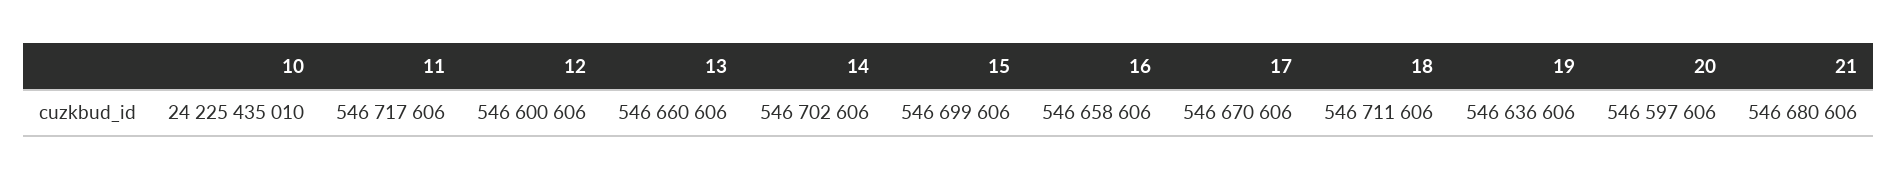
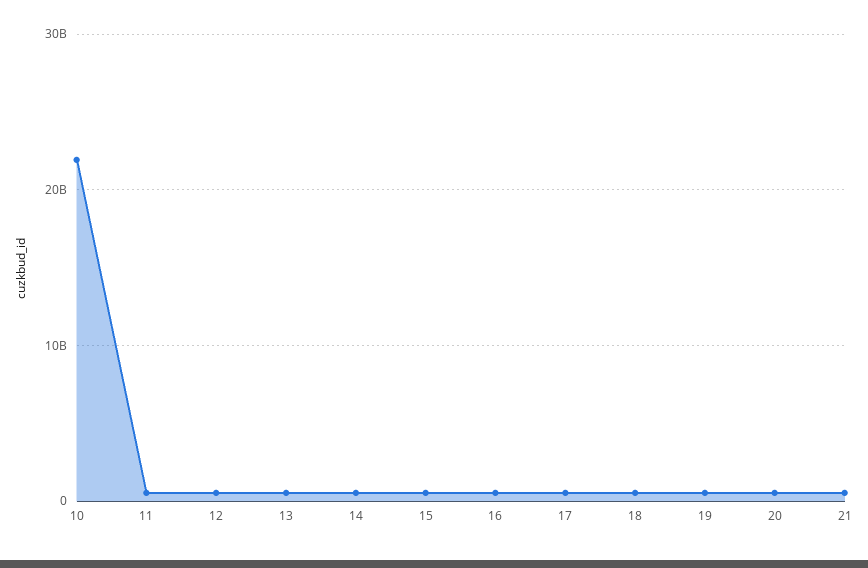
  {
-   "10": 24225435010,
+   "10": 22000000000,
    "11": 546717606,
    "12": 546600606,
    "13": 546660606,
    "14": 546702606,
    "15": 546699606,
    "16": 546658606,
    "17": 546670606,
    "18": 546711606,
    "19": 546636606,
    "20": 546597606,
    "21": 546680606
  }

